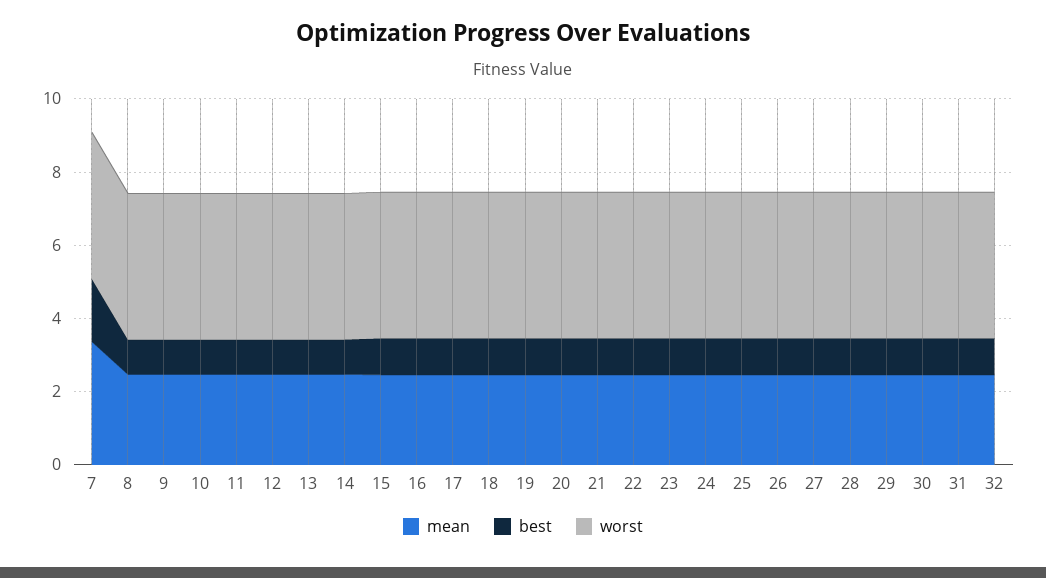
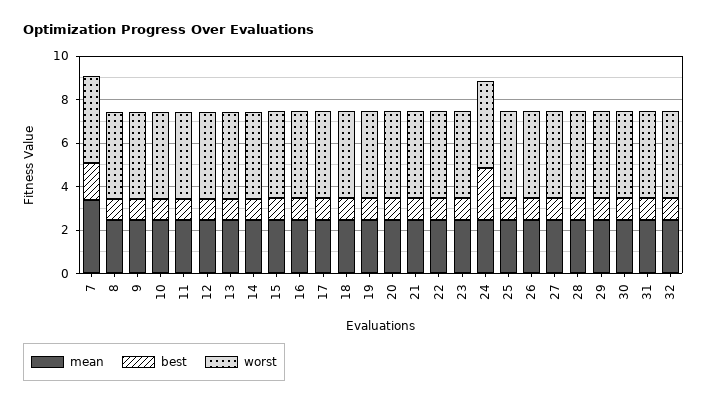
  {
    "mean": {
      "7": 3.5,
      "8": 2.5,
      "9": 2.5,
      "10": 2.5,
      "11": 2.5,
      "12": 2.5,
      "13": 2.5,
      "14": 2.5,
      "15": 2.5,
      "16": 2.5,
      "17": 2.5,
      "18": 2.5,
      "19": 2.5,
      "20": 2.5,
      "21": 2.5,
      "22": 2.5,
      "23": 2.5,
      "24": 2.5,
      "25": 2.5,
      "26": 2.5,
      "27": 2.5,
      "28": 2.5,
      "29": 2.5,
      "30": 2.5,
      "31": 2.5,
      "32": 2.5
    },
    "best": {
      "7": 1.5,
      "8": 1,
      "9": 1,
      "10": 1,
      "11": 1,
      "12": 1,
      "13": 1,
      "14": 1,
      "15": 1,
      "16": 1,
      "17": 1,
      "18": 1,
      "19": 1,
      "20": 1,
      "21": 1,
      "22": 1,
      "23": 1,
-     "24": 1,
+     "24": 2.5,
      "25": 1,
      "26": 1,
      "27": 1,
      "28": 1,
      "29": 1,
      "30": 1,
      "31": 1,
      "32": 1
    },
    "worst": {
      "7": 4,
      "8": 4,
      "9": 4,
      "10": 4,
      "11": 4,
      "12": 4,
      "13": 4,
      "14": 4,
      "15": 4,
      "16": 4,
      "17": 4,
      "18": 4,
      "19": 4,
      "20": 4,
      "21": 4,
      "22": 4,
      "23": 4,
      "24": 4,
      "25": 4,
      "26": 4,
      "27": 4,
      "28": 4,
      "29": 4,
      "30": 4,
      "31": 4,
      "32": 4
    }
  }

